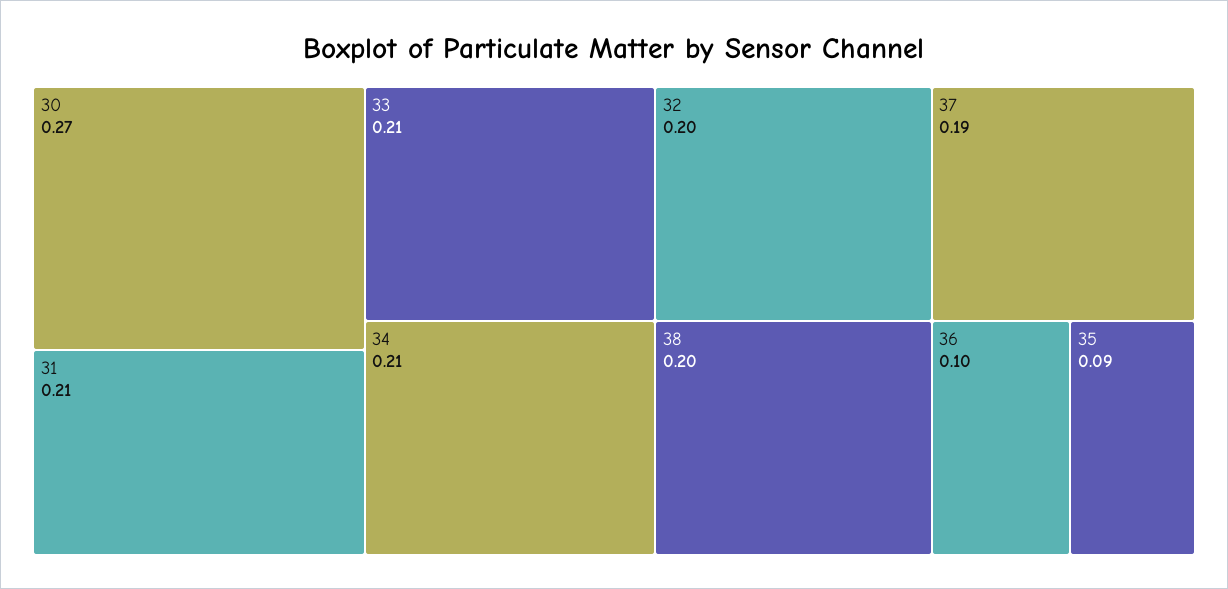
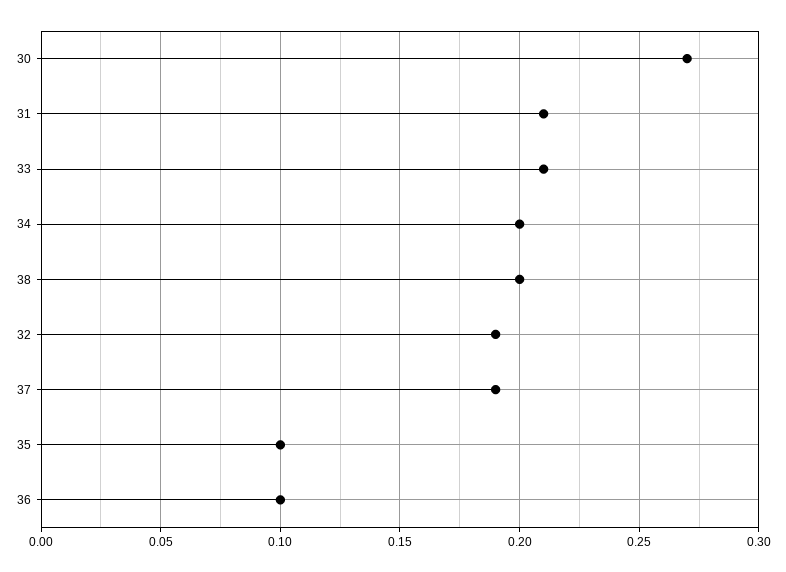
  {
    "30": 0.27,
    "31": 0.21,
    "33": 0.21,
-   "34": 0.21,
+   "34": 0.2,
-   "32": 0.2,
+   "32": 0.19,
    "38": 0.2,
    "37": 0.19,
    "36": 0.1,
-   "35": 0.09
+   "35": 0.1
  }

